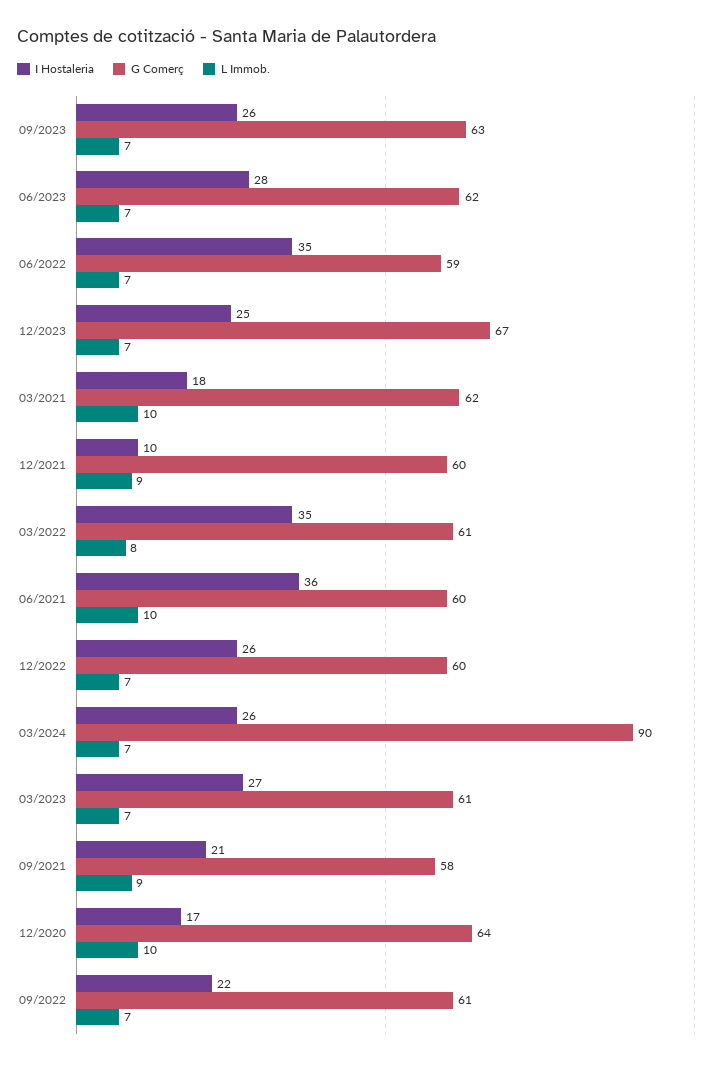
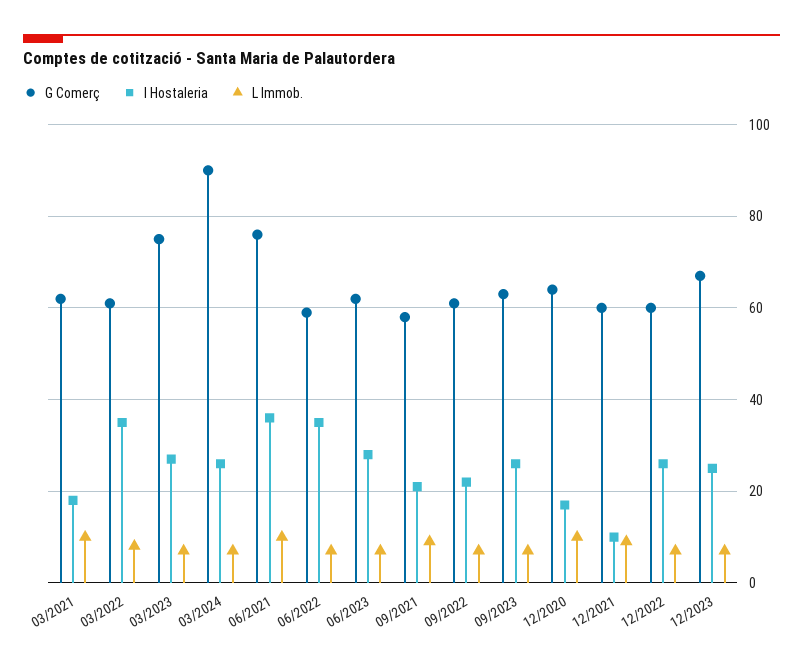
  {
    "I Hostaleria": {
      "09/2023": 26,
      "06/2023": 28,
      "06/2022": 35,
      "12/2023": 25,
      "03/2021": 18,
      "12/2021": 10,
      "03/2022": 35,
      "06/2021": 36,
      "12/2022": 26,
      "03/2024": 26,
      "03/2023": 27,
      "09/2021": 21,
      "12/2020": 17,
      "09/2022": 22
    },
    "G Comerç": {
      "09/2023": 63,
      "06/2023": 62,
      "06/2022": 59,
      "12/2023": 67,
      "03/2021": 62,
      "12/2021": 60,
      "03/2022": 61,
-     "06/2021": 60,
+     "06/2021": 75,
      "12/2022": 60,
      "03/2024": 90,
-     "03/2023": 61,
+     "03/2023": 75,
      "09/2021": 58,
      "12/2020": 64,
      "09/2022": 61
    },
    "L Immob.": {
      "09/2023": 7,
      "06/2023": 7,
      "06/2022": 7,
      "12/2023": 7,
      "03/2021": 10,
      "12/2021": 9,
      "03/2022": 8,
      "06/2021": 10,
      "12/2022": 7,
      "03/2024": 7,
      "03/2023": 7,
      "09/2021": 9,
      "12/2020": 10,
      "09/2022": 7
    }
  }

